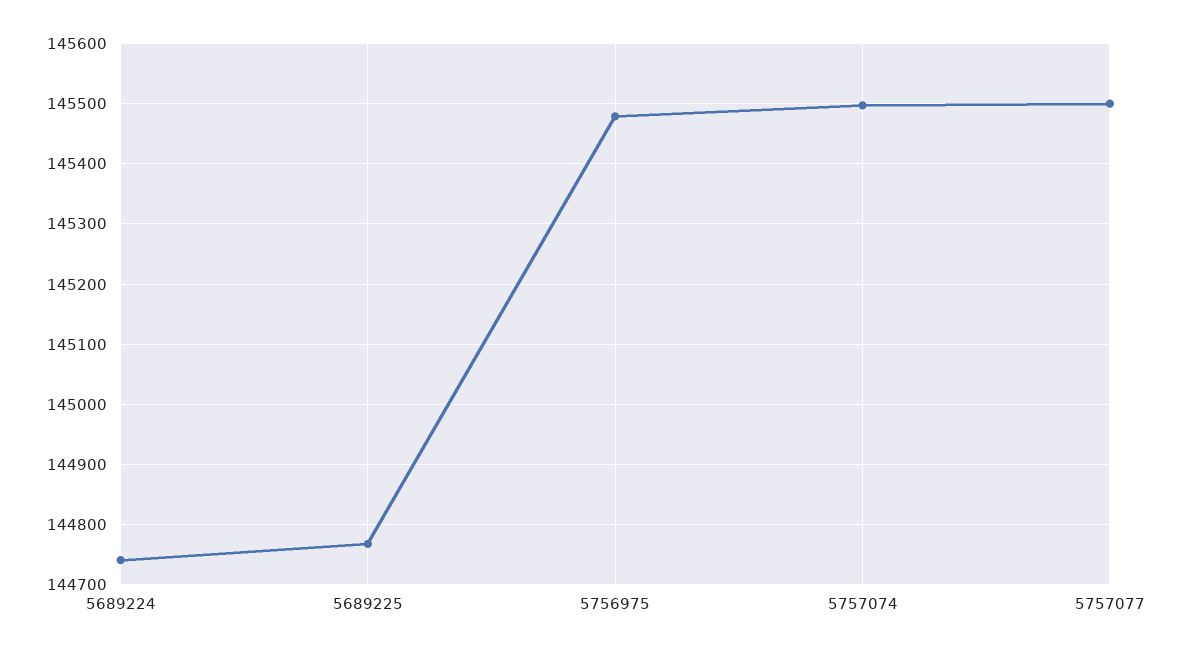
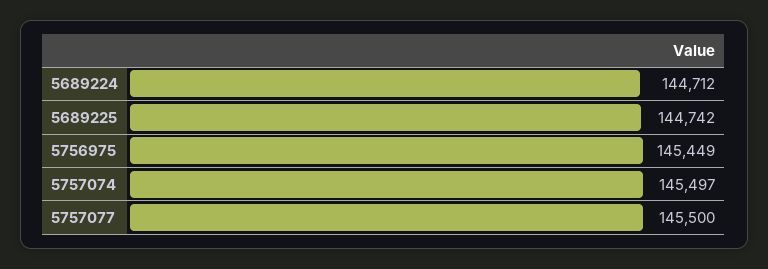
  {
-   "5689224": 144740,
+   "5689224": 144712,
-   "5689225": 144770,
+   "5689225": 144742,
-   "5756975": 145480,
+   "5756975": 145449,
    "5757074": 145497,
    "5757077": 145500
  }

